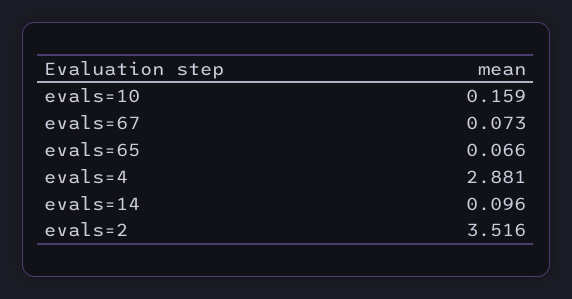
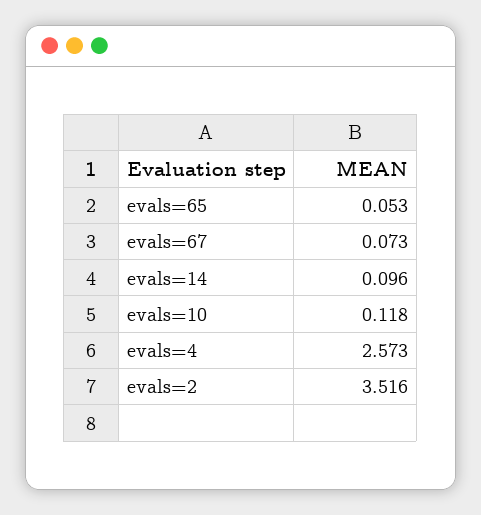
  {
-   "evals=10": 0.159,
+   "evals=10": 0.118,
    "evals=67": 0.073,
-   "evals=65": 0.066,
+   "evals=65": 0.053,
-   "evals=4": 2.881,
+   "evals=4": 2.573,
    "evals=14": 0.096,
    "evals=2": 3.516
  }

